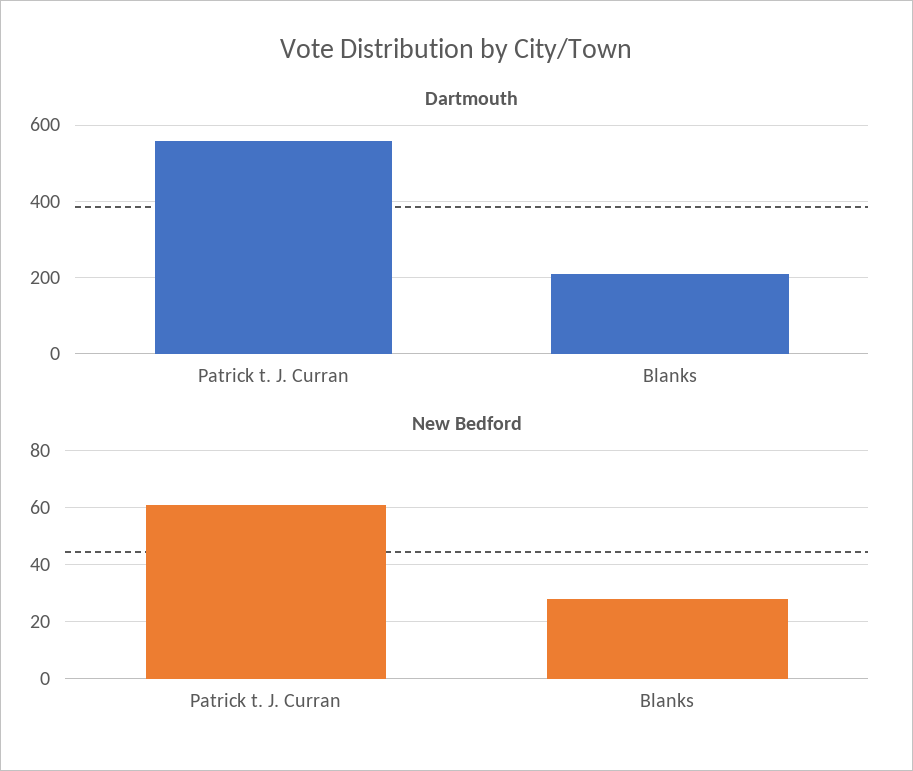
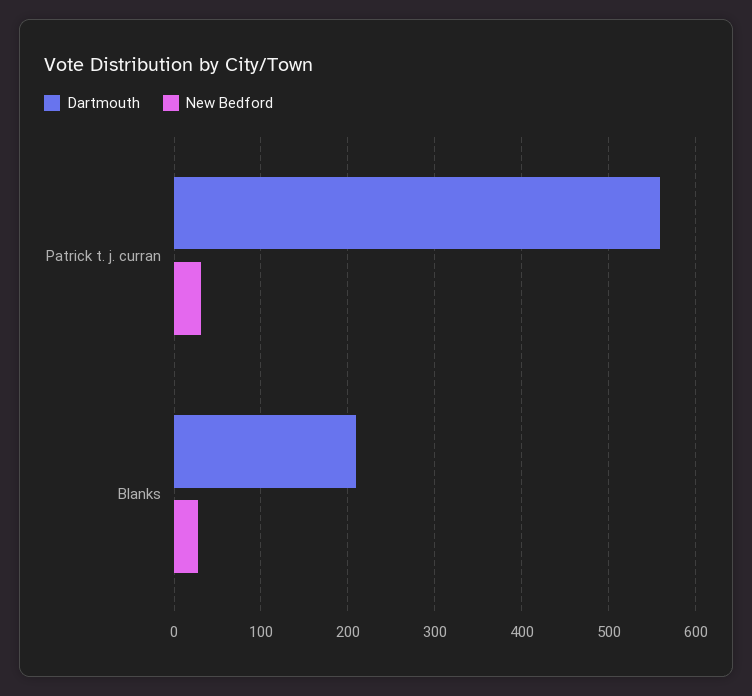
  {
    "Dartmouth": {
      "Patrick t. J. Curran": 560,
      "Blanks": 210
    },
    "New Bedford": {
-     "Patrick t. J. Curran": 60,
+     "Patrick t. J. Curran": 30,
      "Blanks": 30
    }
  }

